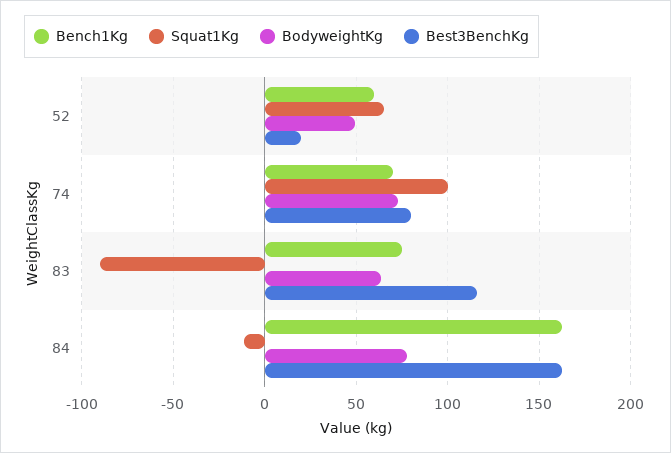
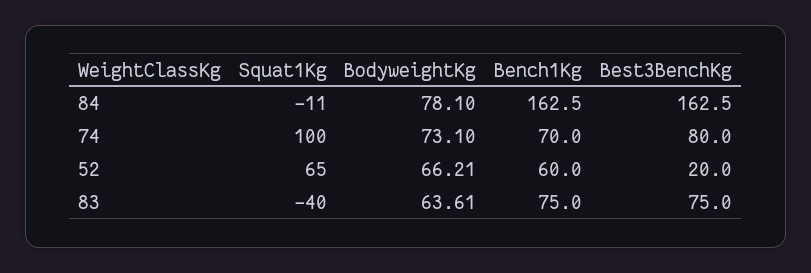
  {
    "Bench1Kg": {
      "52": 60,
      "74": 70,
      "83": 75,
      "84": 162.5
    },
    "Squat1Kg": {
      "52": 65,
      "74": 100,
-     "83": -90,
+     "83": -40,
      "84": -11
    },
    "BodyweightKg": {
-     "52": 50,
+     "52": 66.21,
      "74": 73.1,
      "83": 63.61,
      "84": 78.1
    },
    "Best3BenchKg": {
      "52": 20,
      "74": 80,
-     "83": 115,
+     "83": 75,
      "84": 162.5
    }
  }

